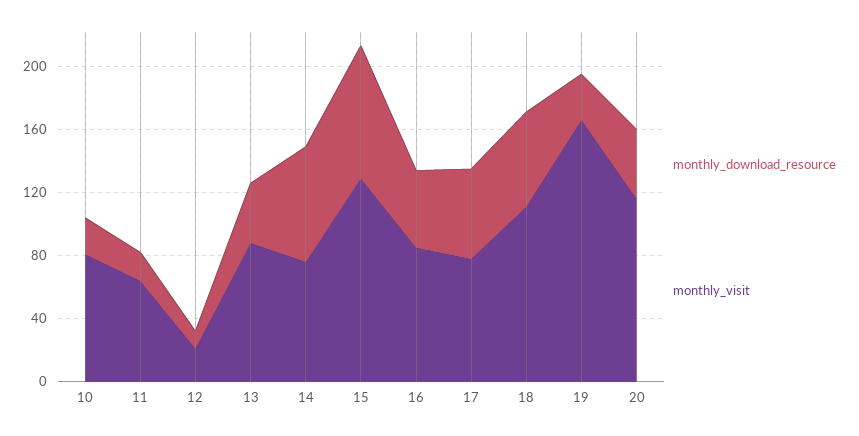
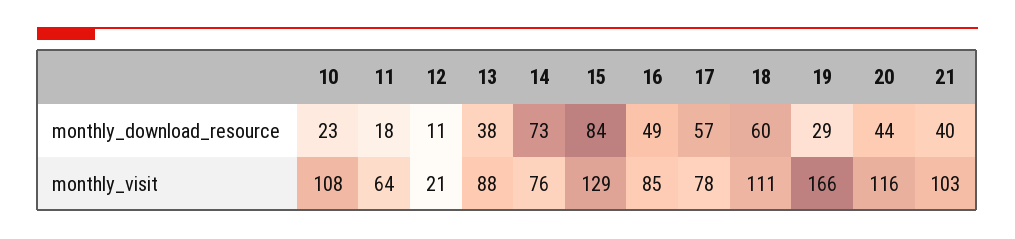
  {
    "monthly_download_resource": {
      "10": 23,
      "11": 18,
      "12": 11,
      "13": 38,
      "14": 73,
      "15": 84,
      "16": 49,
      "17": 57,
      "18": 60,
      "19": 29,
-     "20": 44
+     "20": 44,
+     "21": 40
    },
    "monthly_visit": {
-     "10": 80,
+     "10": 108,
      "11": 64,
      "12": 21,
      "13": 88,
      "14": 76,
      "15": 129,
      "16": 85,
      "17": 78,
      "18": 111,
      "19": 166,
-     "20": 116
+     "20": 116,
+     "21": 103
    }
  }

